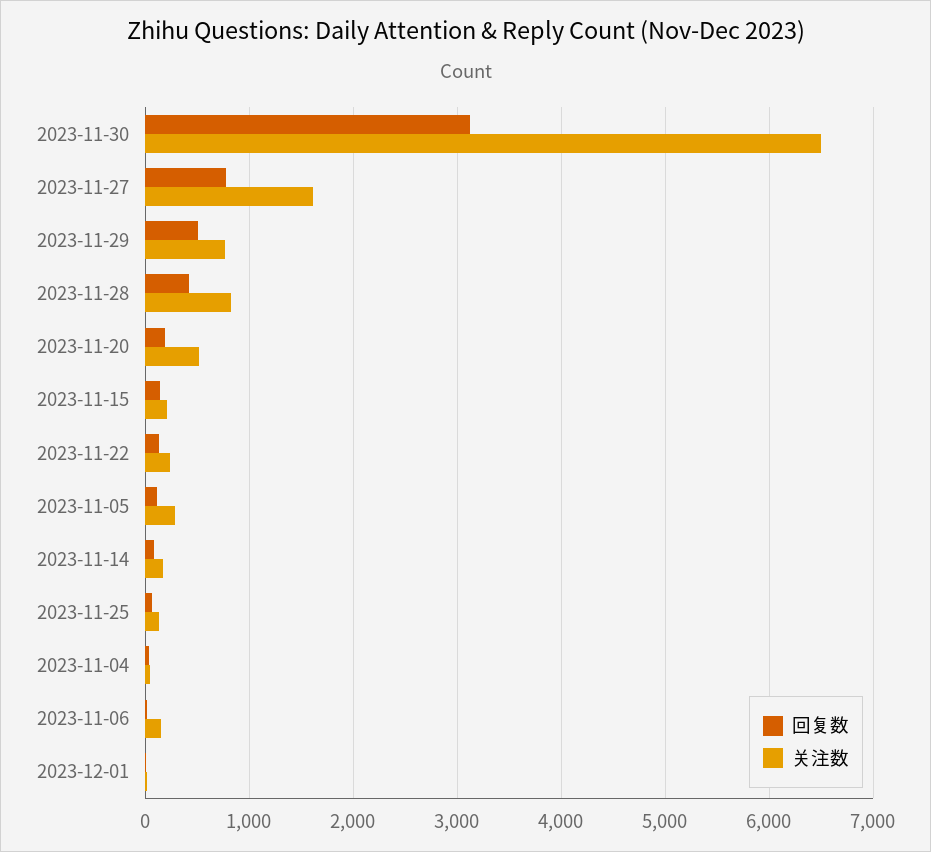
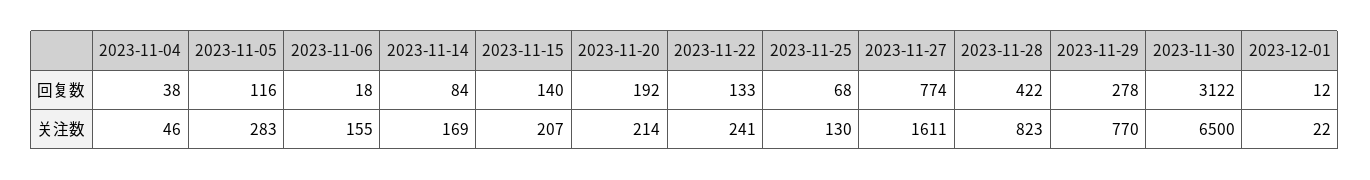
  {
    "回复数": {
      "2023-11-30": 3122,
      "2023-11-27": 774,
-     "2023-11-29": 500,
+     "2023-11-29": 278,
      "2023-11-28": 422,
      "2023-11-20": 192,
      "2023-11-15": 140,
      "2023-11-22": 133,
      "2023-11-05": 116,
      "2023-11-14": 84,
      "2023-11-25": 68,
      "2023-11-04": 38,
      "2023-11-06": 18,
      "2023-12-01": 12
    },
    "关注数": {
      "2023-11-30": 6500,
      "2023-11-27": 1611,
      "2023-11-29": 770,
      "2023-11-28": 823,
-     "2023-11-20": 500,
+     "2023-11-20": 214,
      "2023-11-15": 207,
      "2023-11-22": 241,
      "2023-11-05": 283,
      "2023-11-14": 169,
      "2023-11-25": 130,
      "2023-11-04": 46,
      "2023-11-06": 155,
      "2023-12-01": 22
    }
  }

